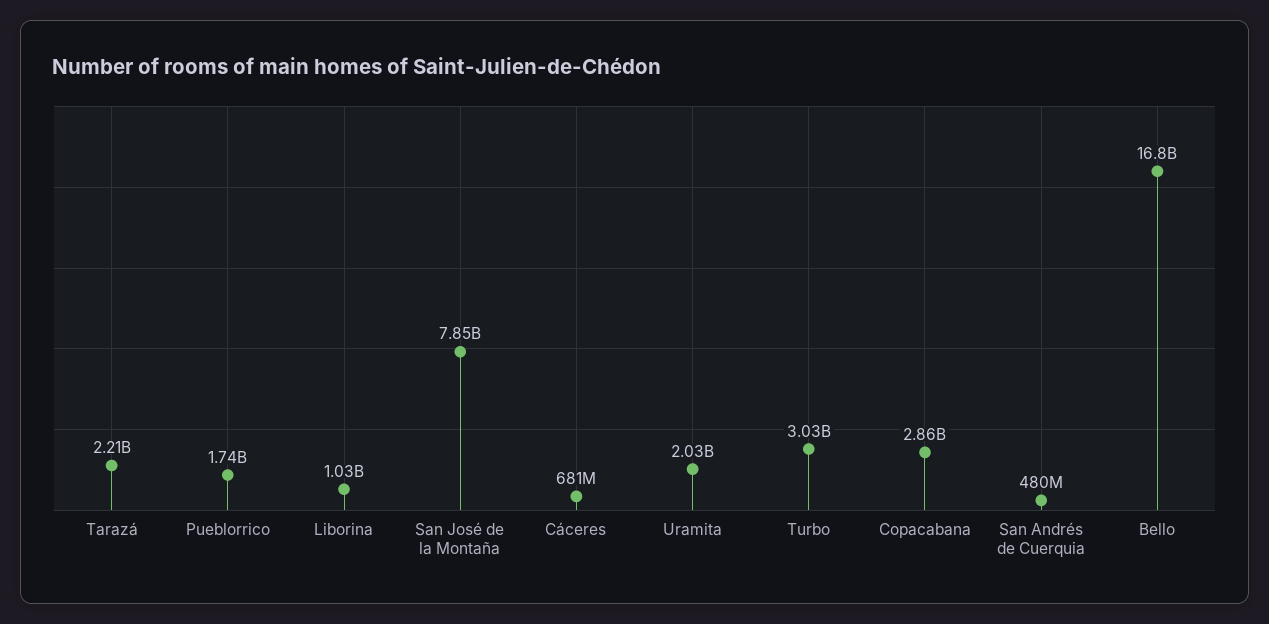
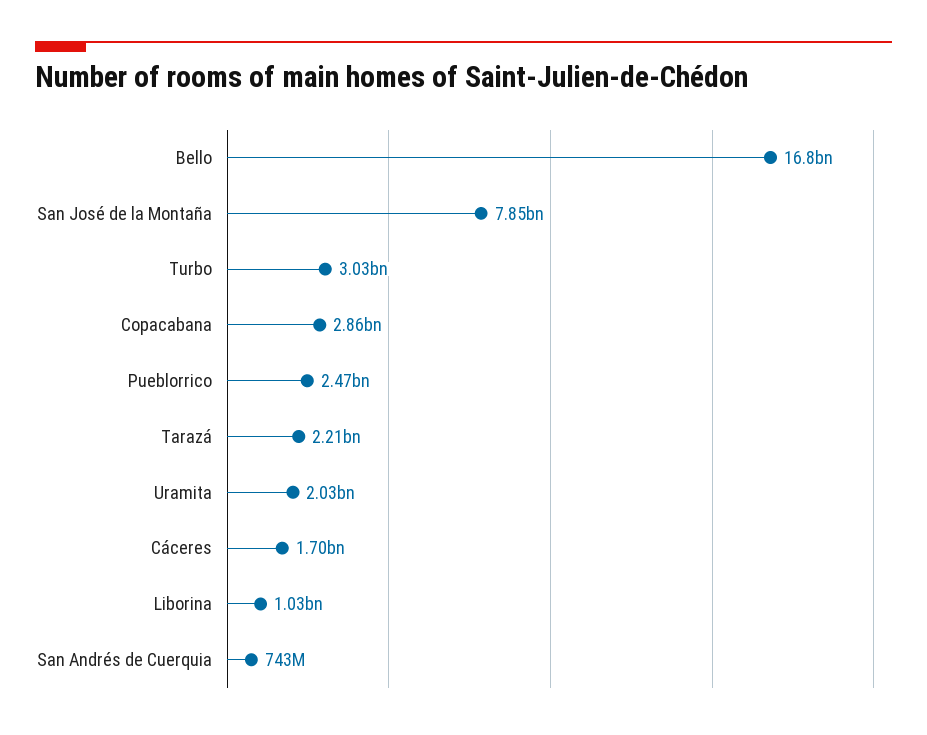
  {
    "Tarazá": 2210000000,
-   "Pueblorrico": 1740000000,
+   "Pueblorrico": 2470000000,
    "Liborina": 1030000000,
    "San José de la Montaña": 7850000000,
-   "Cáceres": 681000000,
+   "Cáceres": 1700000000,
    "Uramita": 2030000000,
    "Turbo": 3030000000,
    "Copacabana": 2860000000,
-   "San Andrés de Cuerquia": 480000000,
+   "San Andrés de Cuerquia": 743000000,
    "Bello": 16800000000
  }

